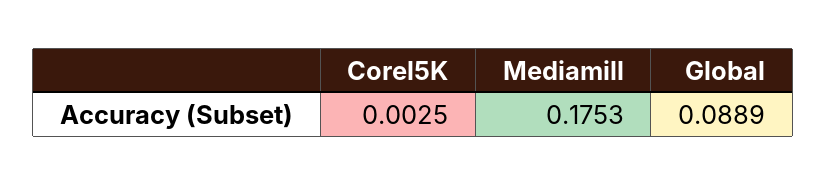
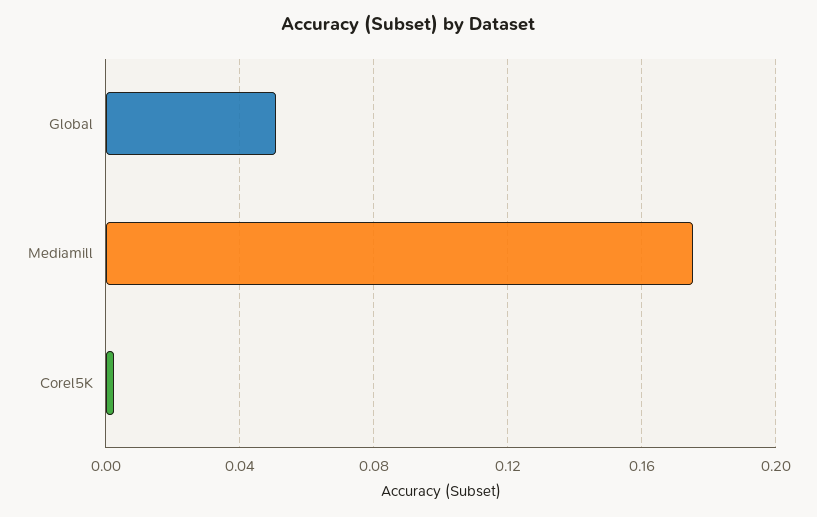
  {
    "Corel5K": 0.0025,
    "Mediamill": 0.1753,
-   "Global": 0.0889
+   "Global": 0.05
  }

